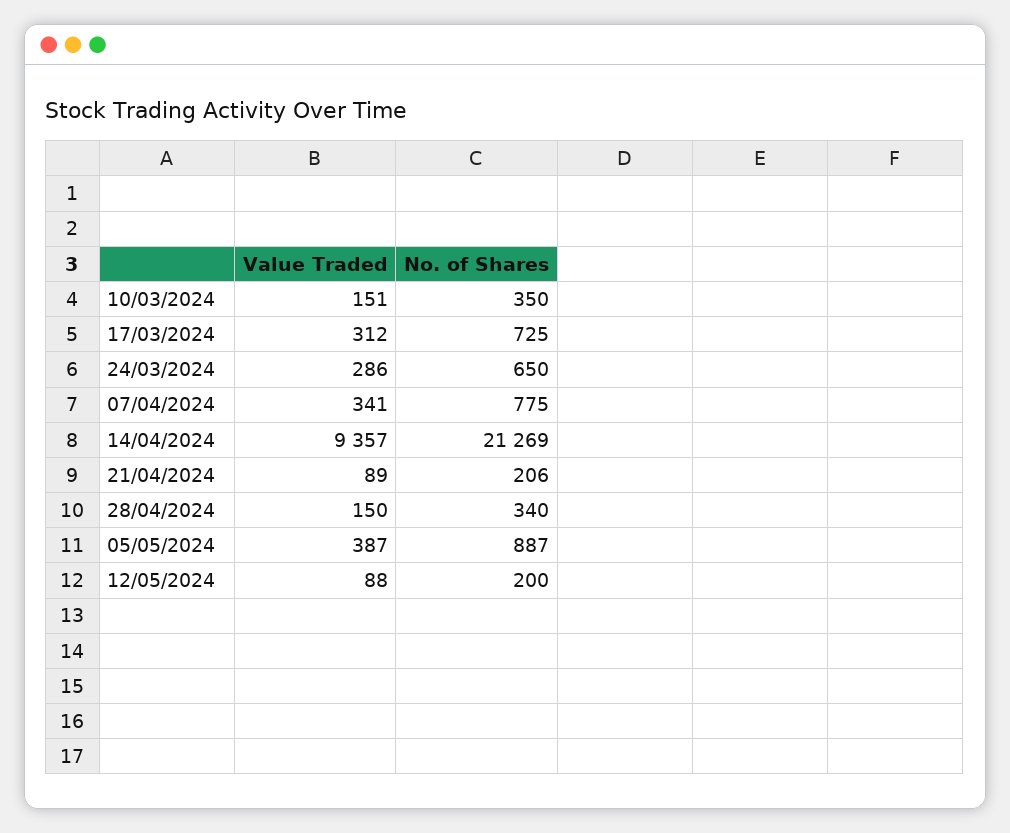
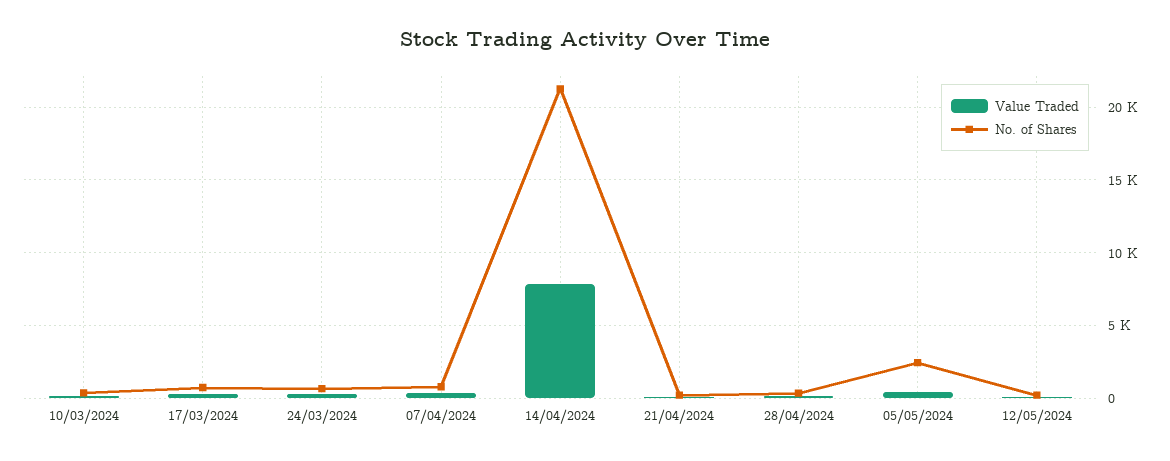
  {
    "Value Traded": {
      "10/03/2024": 151,
      "17/03/2024": 312,
      "24/03/2024": 286,
      "07/04/2024": 341,
-     "14/04/2024": 9357,
+     "14/04/2024": 8000,
      "21/04/2024": 89,
      "28/04/2024": 150,
      "05/05/2024": 387,
      "12/05/2024": 88
    },
    "No. of Shares": {
      "10/03/2024": 350,
      "17/03/2024": 725,
      "24/03/2024": 650,
      "07/04/2024": 775,
      "14/04/2024": 21269,
      "21/04/2024": 206,
      "28/04/2024": 340,
-     "05/05/2024": 887,
+     "05/05/2024": 2500,
      "12/05/2024": 200
    }
  }

